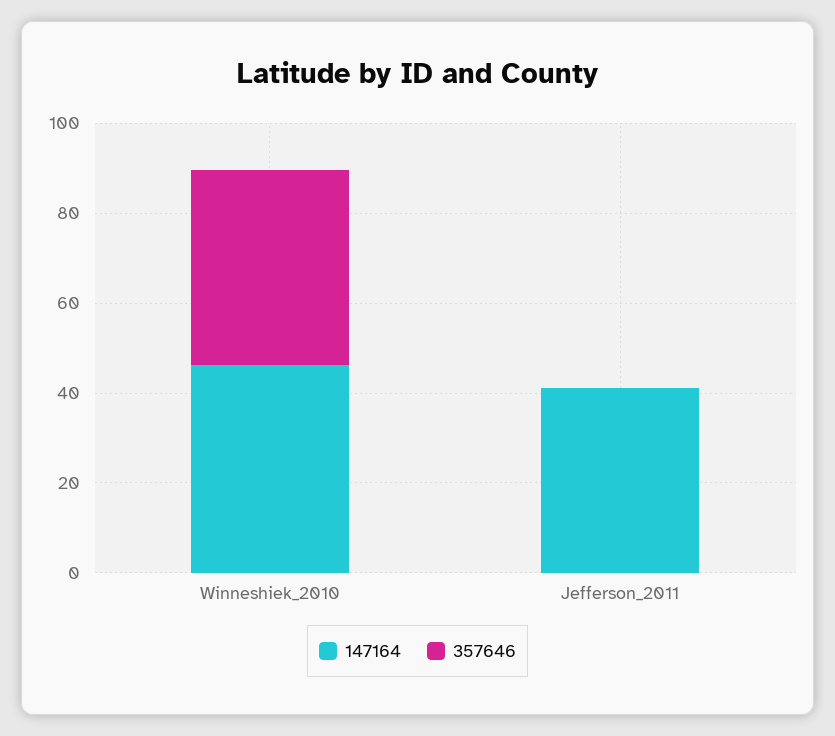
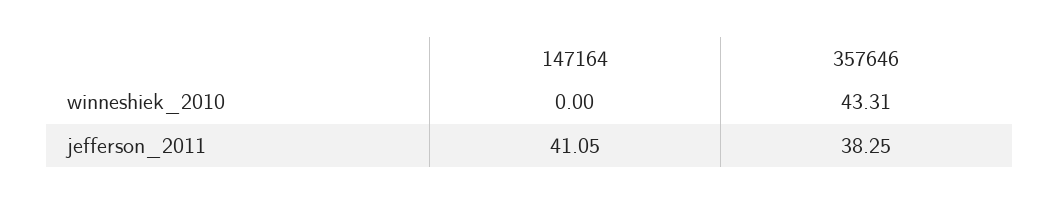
  {
    "147164": {
-     "Winneshiek_2010": 45,
+     "Winneshiek_2010": 0,
      "Jefferson_2011": 41.05
    },
    "357646": {
      "Winneshiek_2010": 43.31,
-     "Jefferson_2011": 0
+     "Jefferson_2011": 38.25
    }
  }

